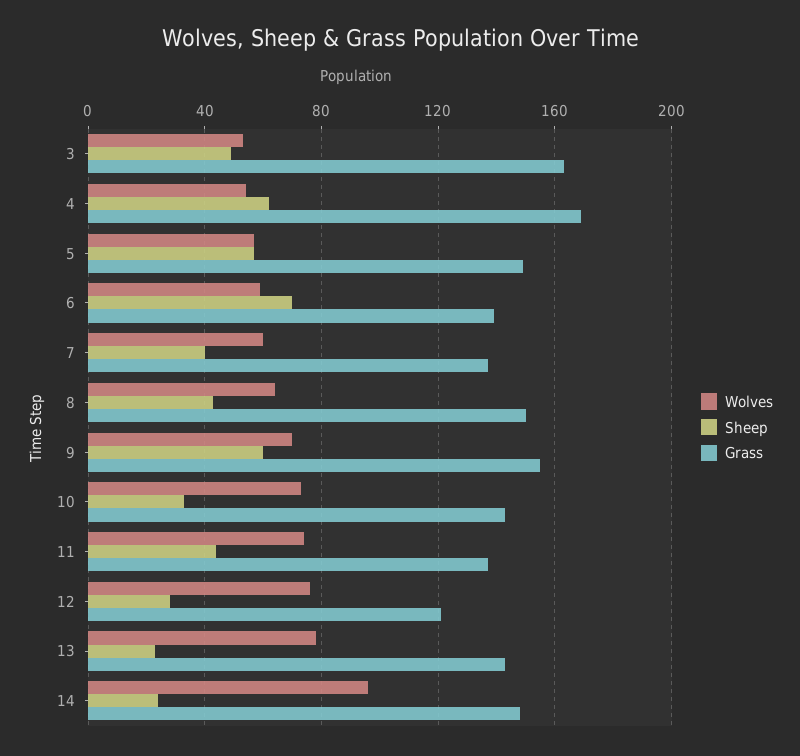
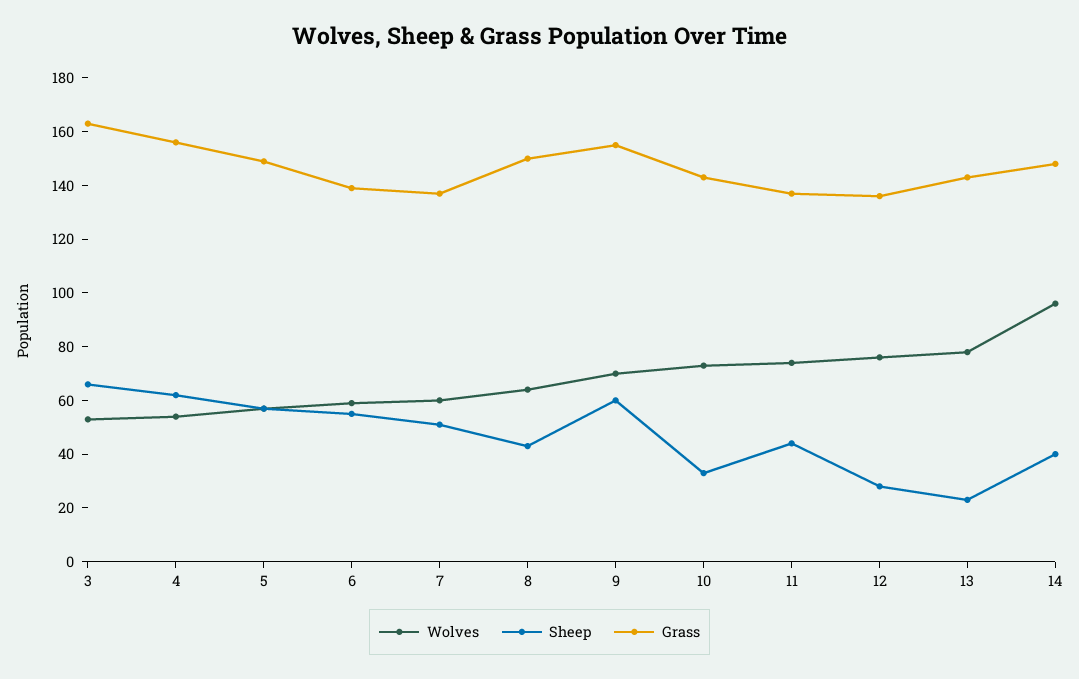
  {
    "Wolves": {
      "3": 55,
      "4": 55,
      "5": 55,
      "6": 60,
      "7": 60,
      "8": 65,
      "9": 70,
      "10": 75,
      "11": 75,
      "12": 75,
      "13": 80,
      "14": 95
    },
    "Sheep": {
-     "3": 50,
+     "3": 65,
      "4": 60,
      "5": 55,
-     "6": 70,
+     "6": 55,
-     "7": 40,
+     "7": 50,
      "8": 45,
      "9": 60,
      "10": 35,
      "11": 45,
      "12": 30,
      "13": 25,
-     "14": 25
+     "14": 40
    },
    "Grass": {
      "3": 165,
-     "4": 170,
+     "4": 155,
      "5": 150,
      "6": 140,
      "7": 135,
      "8": 150,
      "9": 155,
      "10": 145,
      "11": 135,
-     "12": 120,
+     "12": 135,
      "13": 145,
      "14": 150
    }
  }

